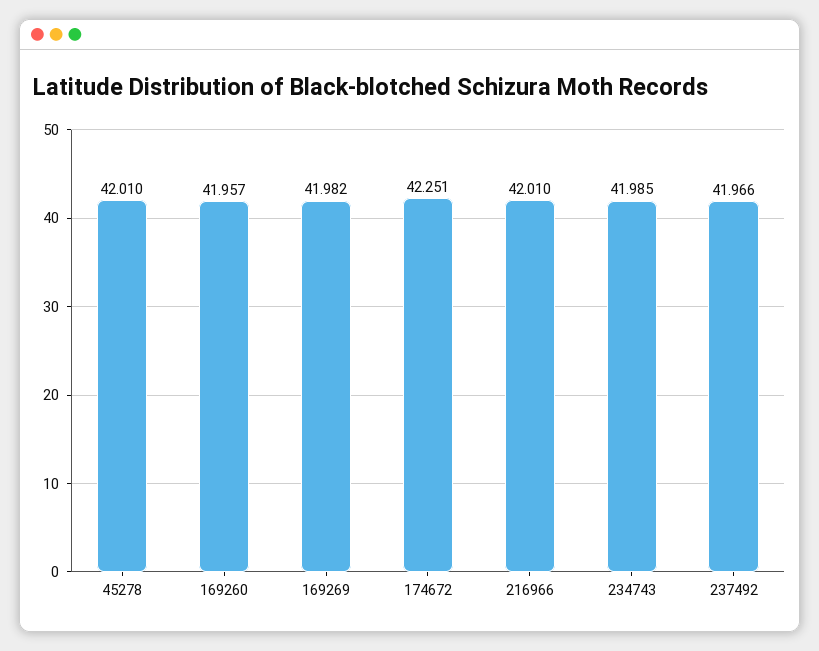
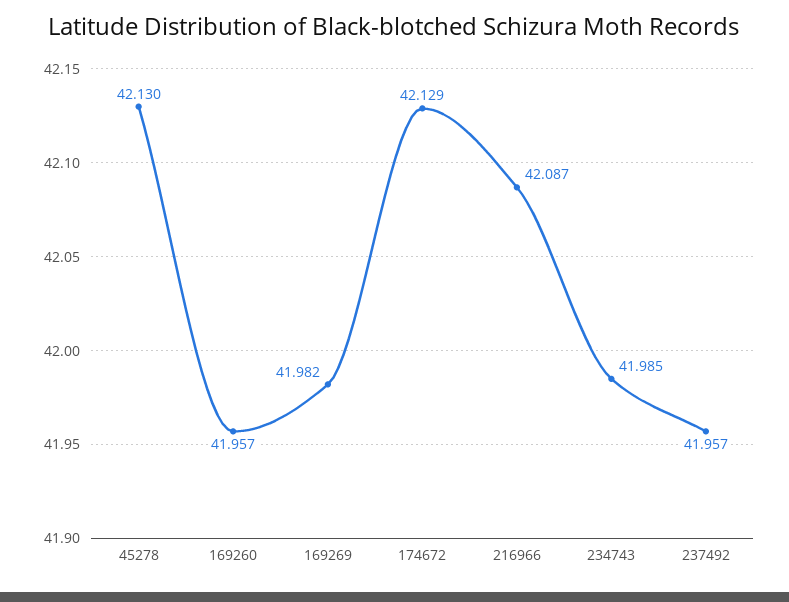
  {
-   "45278": 42.01,
+   "45278": 42.13,
    "169260": 41.957,
    "169269": 41.982,
-   "174672": 42.251,
+   "174672": 42.129,
-   "216966": 42.01,
+   "216966": 42.087,
    "234743": 41.985,
-   "237492": 41.966
+   "237492": 41.957
  }

